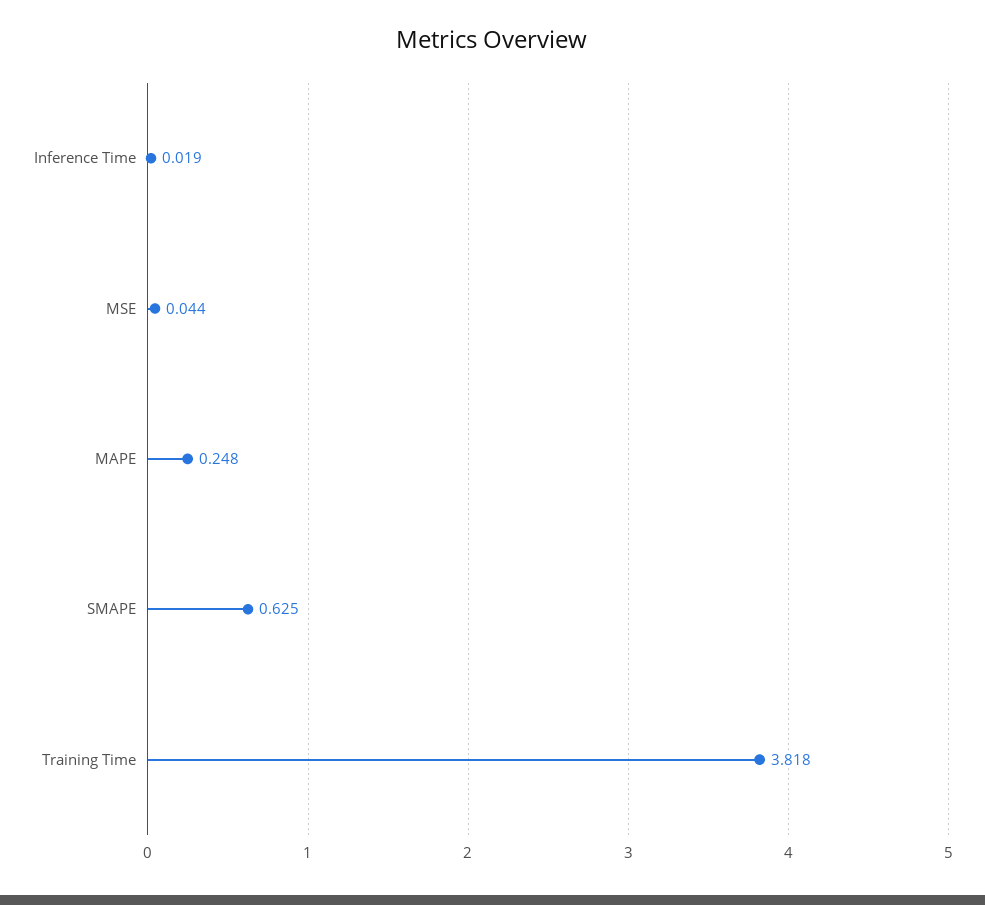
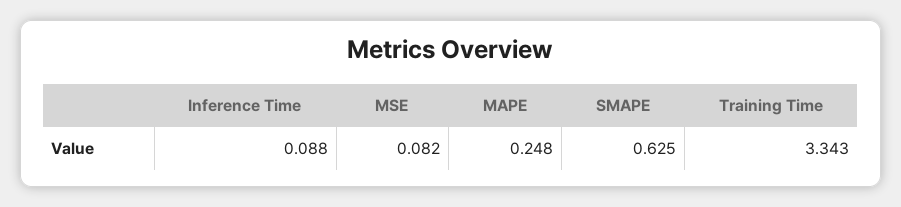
  {
-   "Inference Time": 0.019,
+   "Inference Time": 0.088,
-   "MSE": 0.044,
+   "MSE": 0.082,
    "MAPE": 0.248,
    "SMAPE": 0.625,
-   "Training Time": 3.818
+   "Training Time": 3.343
  }

